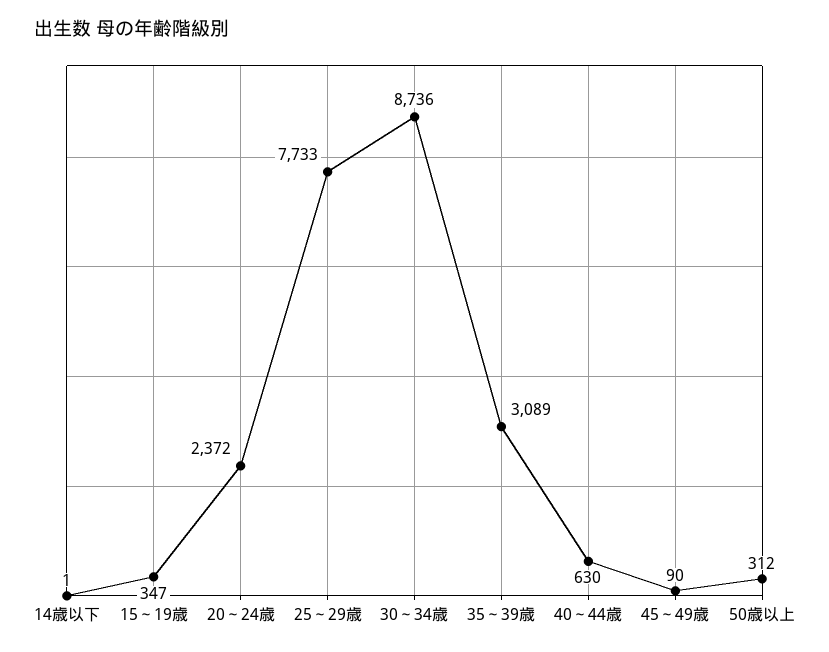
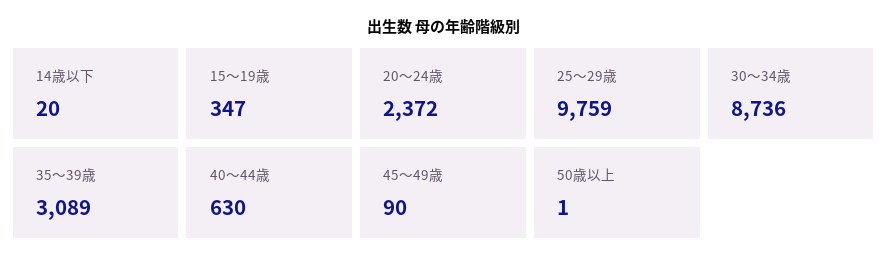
  {
-   "14歳以下": 1,
+   "14歳以下": 20,
    "15～19歳": 347,
    "20～24歳": 2372,
-   "25～29歳": 7733,
+   "25～29歳": 9759,
    "30～34歳": 8736,
    "35～39歳": 3089,
    "40～44歳": 630,
    "45～49歳": 90,
-   "50歳以上": 312
+   "50歳以上": 1
  }

